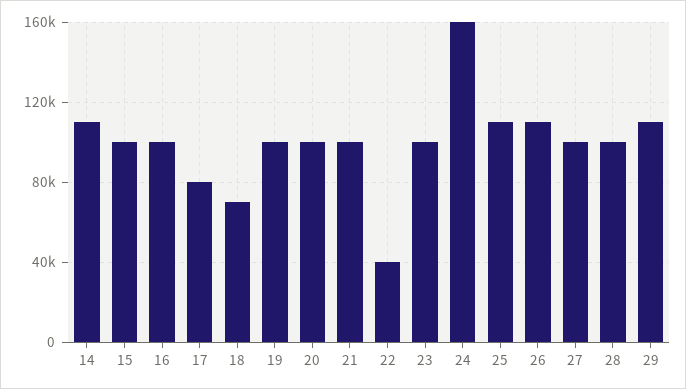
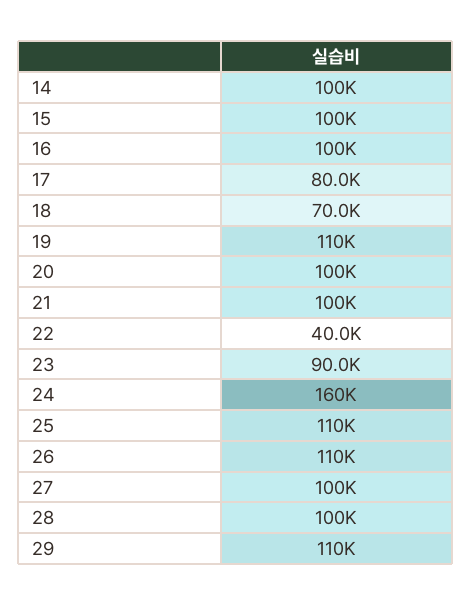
  {
-   "14": 110000,
+   "14": 100000,
    "15": 100000,
    "16": 100000,
    "17": 80000,
    "18": 70000,
-   "19": 100000,
+   "19": 110000,
    "20": 100000,
    "21": 100000,
    "22": 40000,
-   "23": 100000,
+   "23": 90000,
    "24": 160000,
    "25": 110000,
    "26": 110000,
    "27": 100000,
    "28": 100000,
    "29": 110000
  }

